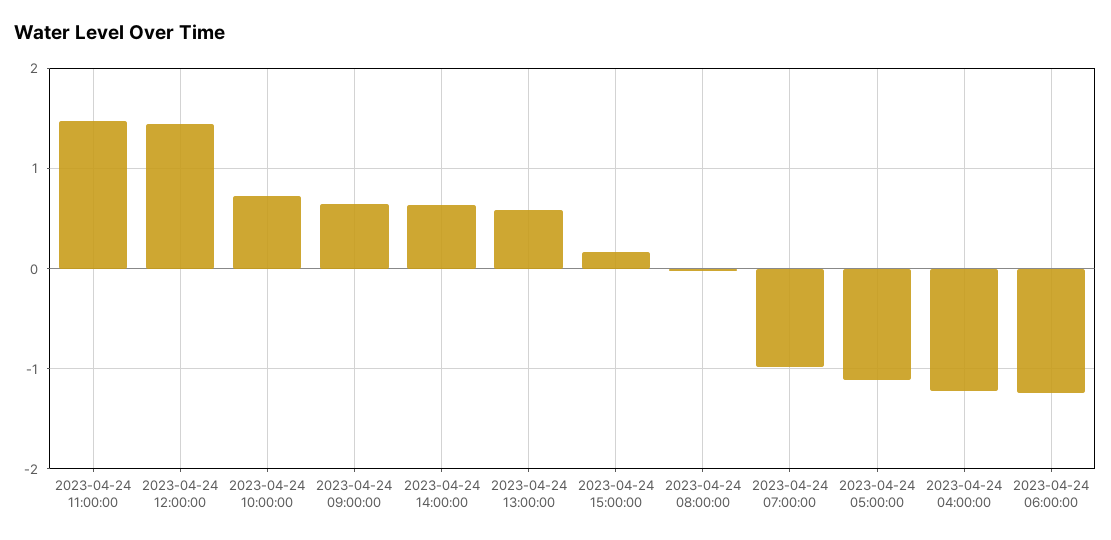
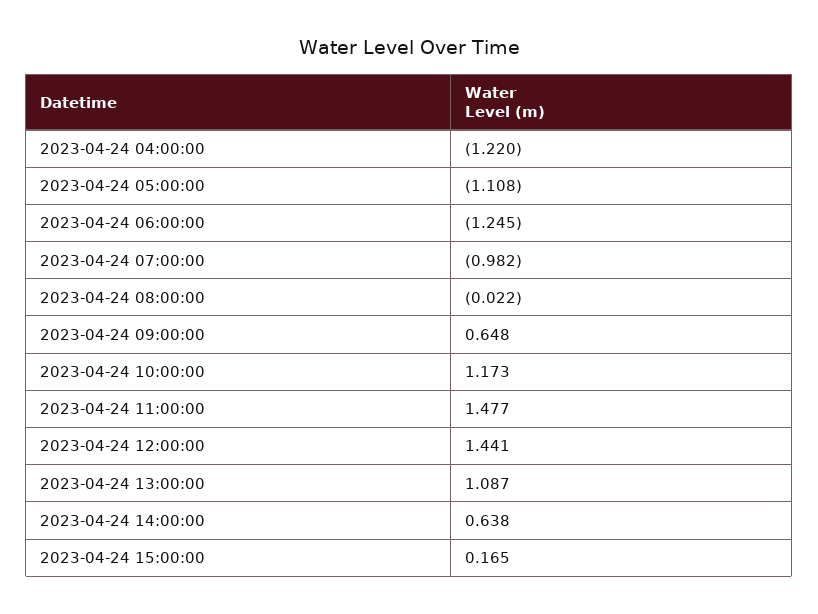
  {
    "2023-04-24 11:00:00": 1.477,
    "2023-04-24 12:00:00": 1.441,
-   "2023-04-24 10:00:00": 0.7,
+   "2023-04-24 10:00:00": 1.173,
    "2023-04-24 09:00:00": 0.648,
    "2023-04-24 14:00:00": 0.638,
-   "2023-04-24 13:00:00": 0.6,
+   "2023-04-24 13:00:00": 1.087,
    "2023-04-24 15:00:00": 0.165,
    "2023-04-24 08:00:00": -0.022,
    "2023-04-24 07:00:00": -0.982,
    "2023-04-24 05:00:00": -1.108,
    "2023-04-24 04:00:00": -1.22,
    "2023-04-24 06:00:00": -1.245
  }

